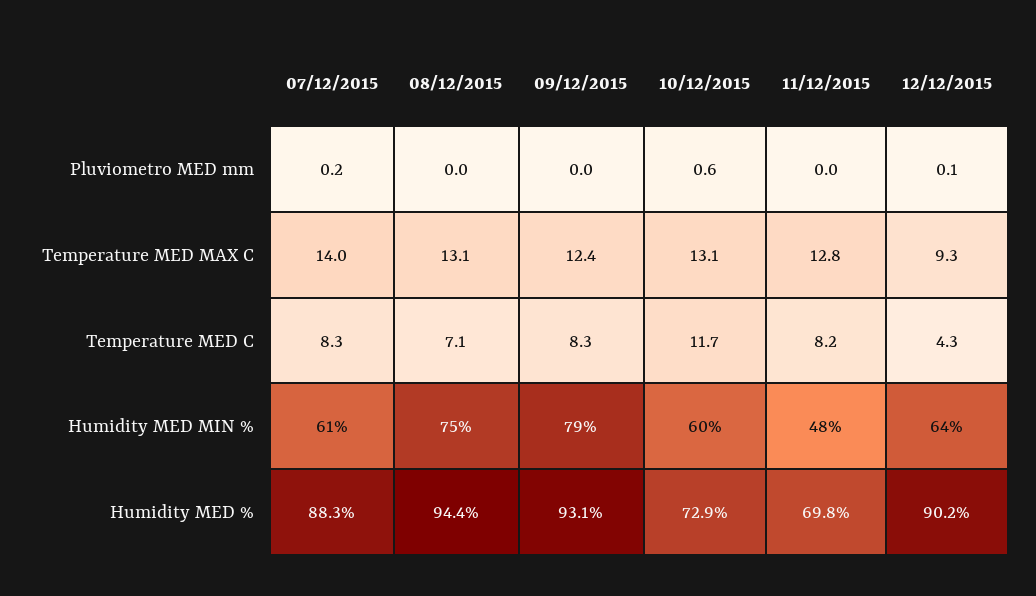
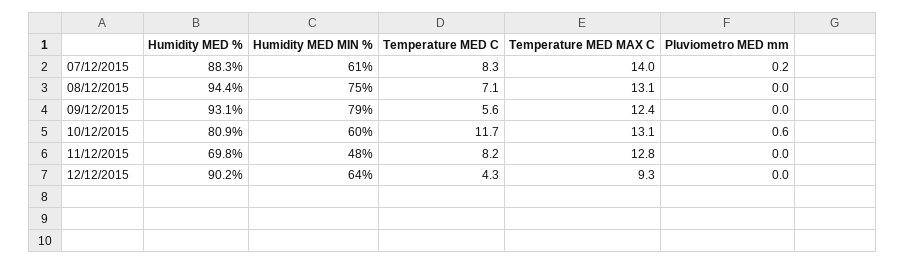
  {
    "07/12/2015": {
      "Pluviometro MED mm": 0.2,
      "Temperature MED MAX C": 14,
      "Temperature MED C": 8.3,
      "Humidity MED MIN %": 61,
      "Humidity MED %": 88.3
    },
    "08/12/2015": {
      "Pluviometro MED mm": 0,
      "Temperature MED MAX C": 13.1,
      "Temperature MED C": 7.1,
      "Humidity MED MIN %": 75,
      "Humidity MED %": 94.4
    },
    "09/12/2015": {
      "Pluviometro MED mm": 0,
      "Temperature MED MAX C": 12.4,
-     "Temperature MED C": 8.3,
+     "Temperature MED C": 5.6,
      "Humidity MED MIN %": 79,
      "Humidity MED %": 93.1
    },
    "10/12/2015": {
      "Pluviometro MED mm": 0.6,
      "Temperature MED MAX C": 13.1,
      "Temperature MED C": 11.7,
      "Humidity MED MIN %": 60,
-     "Humidity MED %": 72.9
+     "Humidity MED %": 80.9
    },
    "11/12/2015": {
      "Pluviometro MED mm": 0,
      "Temperature MED MAX C": 12.8,
      "Temperature MED C": 8.2,
      "Humidity MED MIN %": 48,
      "Humidity MED %": 69.8
    },
    "12/12/2015": {
-     "Pluviometro MED mm": 0.1,
+     "Pluviometro MED mm": 0,
      "Temperature MED MAX C": 9.3,
      "Temperature MED C": 4.3,
      "Humidity MED MIN %": 64,
      "Humidity MED %": 90.2
    }
  }

